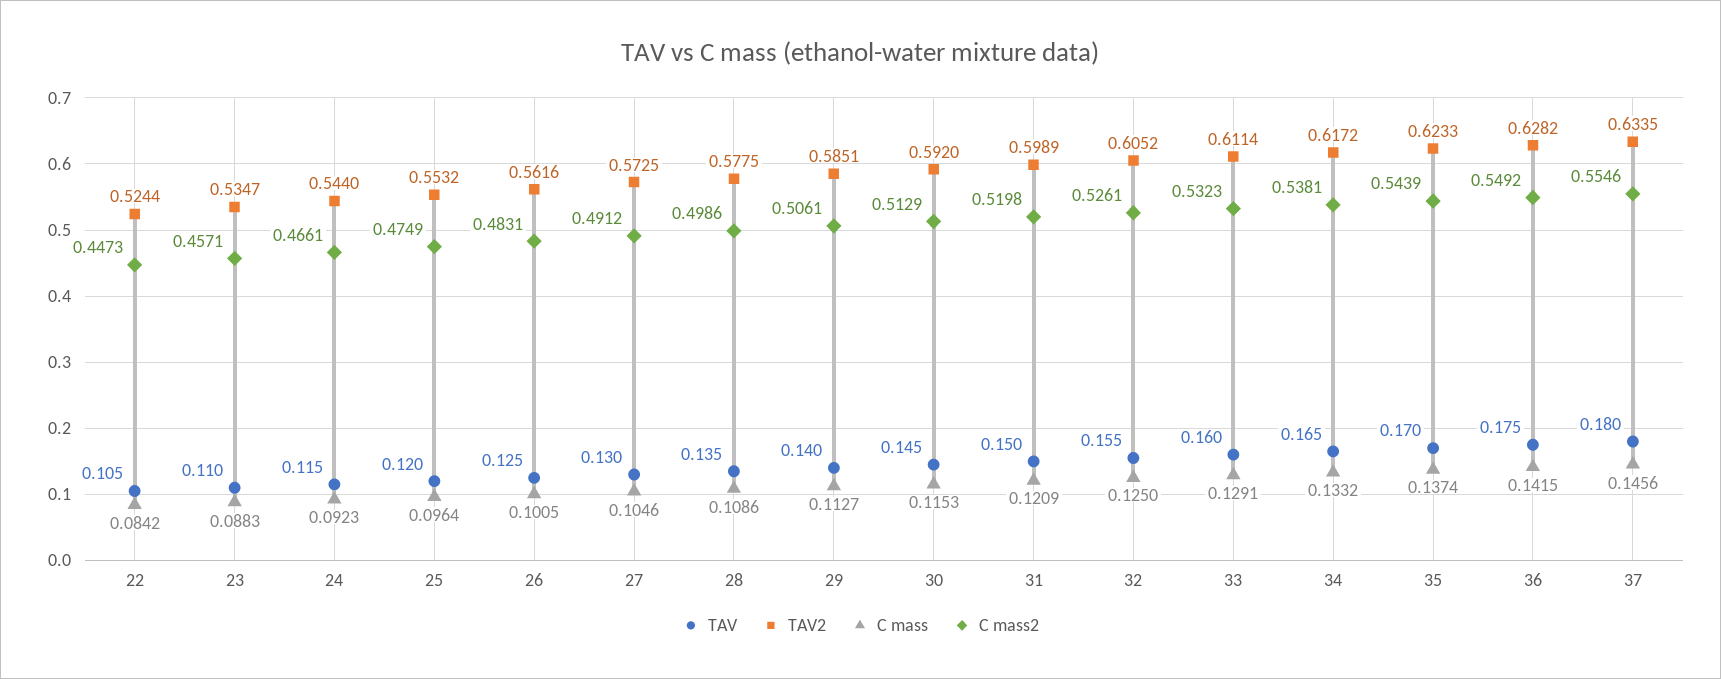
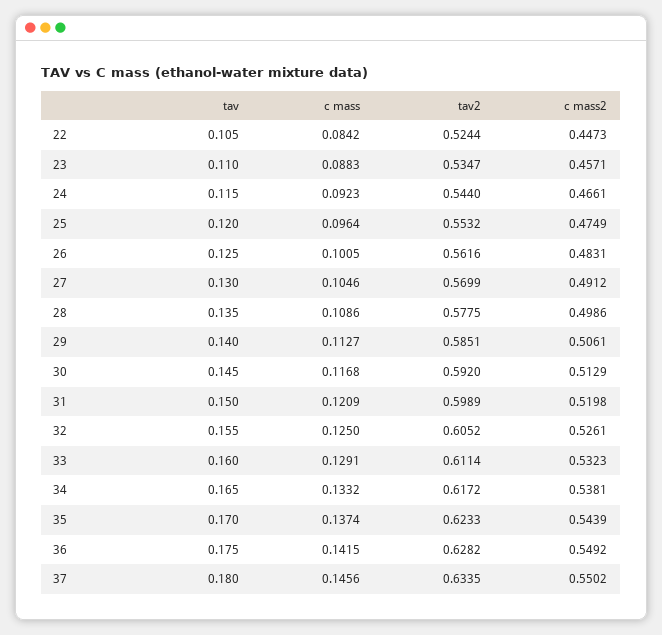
  {
    "TAV": {
      "22": 0.105,
      "23": 0.11,
      "24": 0.115,
      "25": 0.12,
      "26": 0.125,
      "27": 0.13,
      "28": 0.135,
      "29": 0.14,
      "30": 0.145,
      "31": 0.15,
      "32": 0.155,
      "33": 0.16,
      "34": 0.165,
      "35": 0.17,
      "36": 0.175,
      "37": 0.18
    },
    "TAV2": {
      "22": 0.5244,
      "23": 0.5347,
      "24": 0.544,
      "25": 0.5532,
      "26": 0.5616,
-     "27": 0.5725,
+     "27": 0.5699,
      "28": 0.5775,
      "29": 0.5851,
      "30": 0.592,
      "31": 0.5989,
      "32": 0.6052,
      "33": 0.6114,
      "34": 0.6172,
      "35": 0.6233,
      "36": 0.6282,
      "37": 0.6335
    },
    "C mass": {
      "22": 0.0842,
      "23": 0.0883,
      "24": 0.0923,
      "25": 0.0964,
      "26": 0.1005,
      "27": 0.1046,
      "28": 0.1086,
      "29": 0.1127,
-     "30": 0.1153,
+     "30": 0.1168,
      "31": 0.1209,
      "32": 0.125,
      "33": 0.1291,
      "34": 0.1332,
      "35": 0.1374,
      "36": 0.1415,
      "37": 0.1456
    },
    "C mass2": {
      "22": 0.4473,
      "23": 0.4571,
      "24": 0.4661,
      "25": 0.4749,
      "26": 0.4831,
      "27": 0.4912,
      "28": 0.4986,
      "29": 0.5061,
      "30": 0.5129,
      "31": 0.5198,
      "32": 0.5261,
      "33": 0.5323,
      "34": 0.5381,
      "35": 0.5439,
      "36": 0.5492,
-     "37": 0.5546
+     "37": 0.5502
    }
  }

